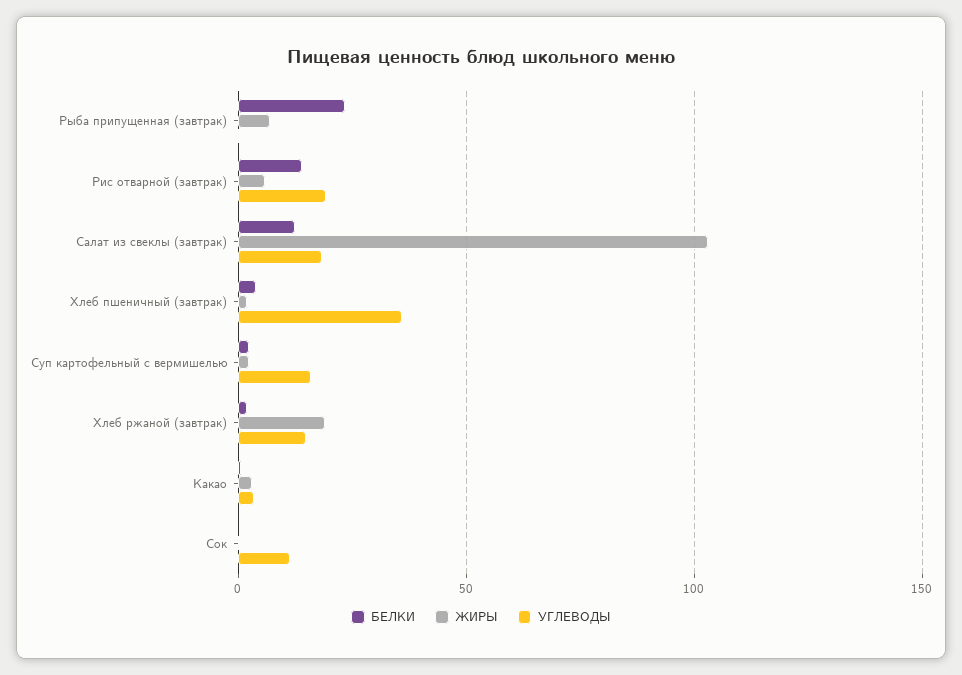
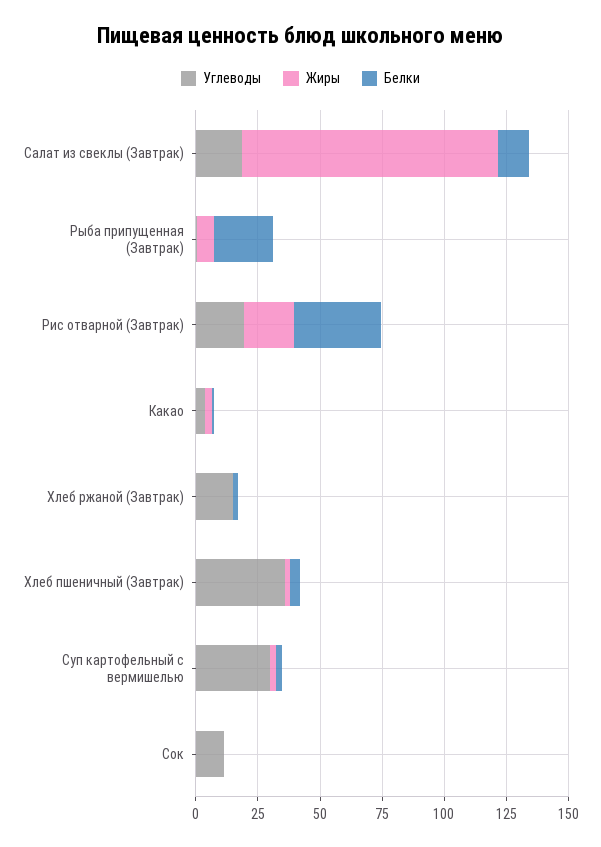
  {
    "БЕЛКИ": {
      "Рыба припущенная (завтрак)": 25,
-     "Рис отварной (завтрак)": 15,
+     "Рис отварной (завтрак)": 35,
      "Салат из свеклы (завтрак)": 15,
      "Хлеб пшеничный (завтрак)": 5,
      "Суп картофельный с вермишелью": 0,
      "Хлеб ржаной (завтрак)": 0,
      "Какао": 0,
      "Сок": 0
    },
    "ЖИРЫ": {
      "Рыба припущенная (завтрак)": 5,
-     "Рис отварной (завтрак)": 5,
+     "Рис отварной (завтрак)": 20,
      "Салат из свеклы (завтрак)": 105,
      "Хлеб пшеничный (завтрак)": 0,
      "Суп картофельный с вермишелью": 0,
-     "Хлеб ржаной (завтрак)": 20,
+     "Хлеб ржаной (завтрак)": 0,
      "Какао": 5,
      "Сок": 0
    },
    "УГЛЕВОДЫ": {
      "Рыба припущенная (завтрак)": 0,
      "Рис отварной (завтрак)": 20,
      "Салат из свеклы (завтрак)": 20,
      "Хлеб пшеничный (завтрак)": 35,
-     "Суп картофельный с вермишелью": 15,
+     "Суп картофельный с вермишелью": 30,
      "Хлеб ржаной (завтрак)": 15,
      "Какао": 5,
      "Сок": 10
    }
  }

